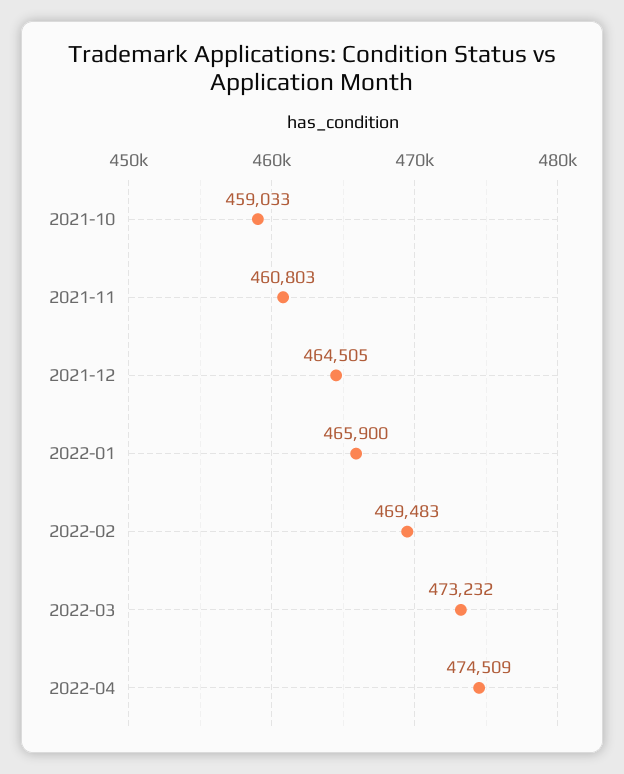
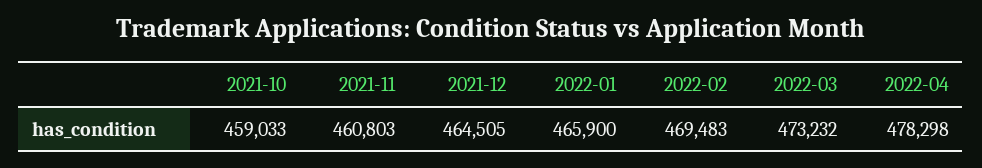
  {
    "2021-10": 459033,
    "2021-11": 460803,
    "2021-12": 464505,
    "2022-01": 465900,
    "2022-02": 469483,
    "2022-03": 473232,
-   "2022-04": 474509
+   "2022-04": 478298
  }

